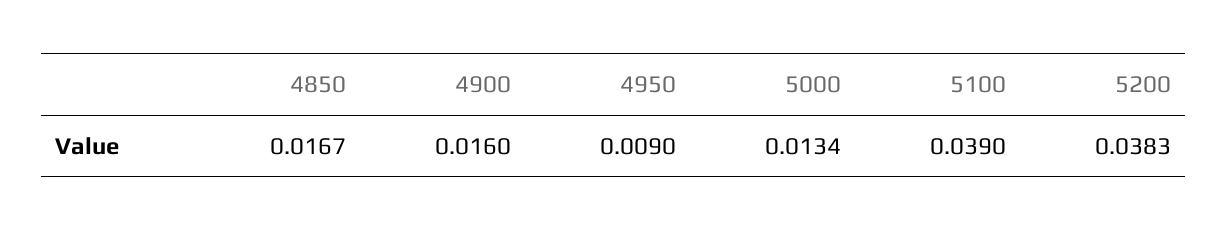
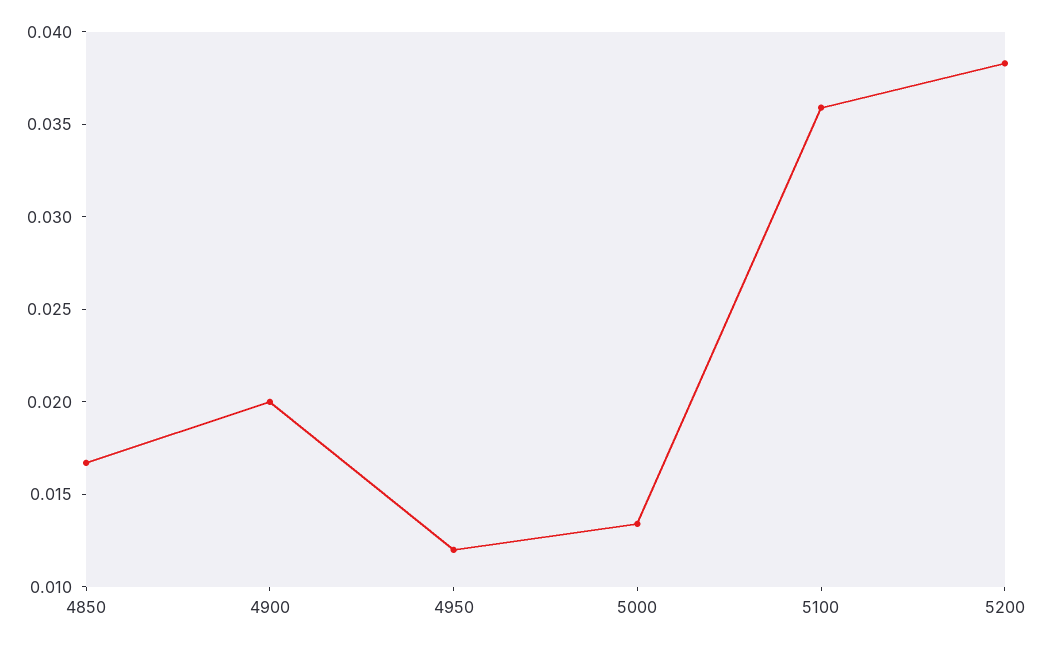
  {
    "4850": 0.0167,
-   "4900": 0.016,
+   "4900": 0.02,
-   "4950": 0.009,
+   "4950": 0.012,
    "5000": 0.0134,
-   "5100": 0.039,
+   "5100": 0.036,
    "5200": 0.0383
  }

